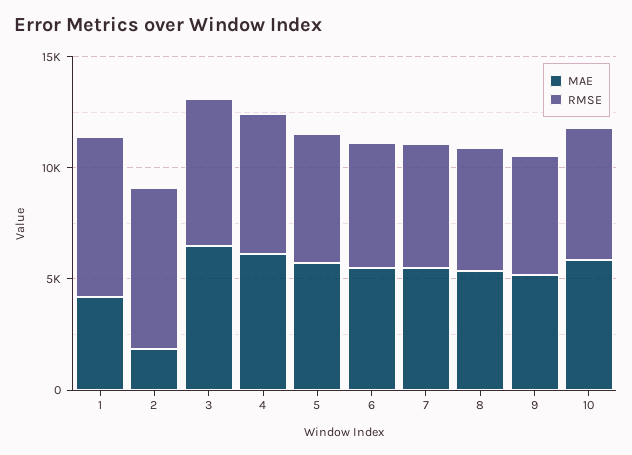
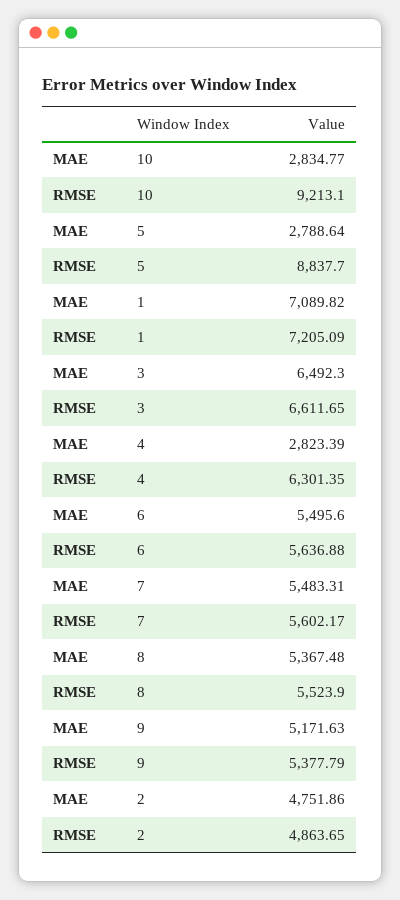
  {
    "MAE": {
-     "1": 4000,
+     "1": 7089.82,
-     "2": 2000,
+     "2": 4751.86,
      "3": 6492.3,
-     "4": 6000,
+     "4": 2823.39,
-     "5": 6000,
+     "5": 2788.64,
      "6": 5495.6,
      "7": 5483.31,
      "8": 5367.48,
      "9": 5171.63,
-     "10": 6000
+     "10": 2834.77
    },
    "RMSE": {
      "1": 7205.09,
-     "2": 7000,
+     "2": 4863.65,
      "3": 6611.65,
      "4": 6301.35,
-     "5": 6000,
+     "5": 8837.7,
      "6": 5636.88,
      "7": 5602.17,
      "8": 5523.9,
      "9": 5377.79,
-     "10": 6000
+     "10": 9213.1
    }
  }

